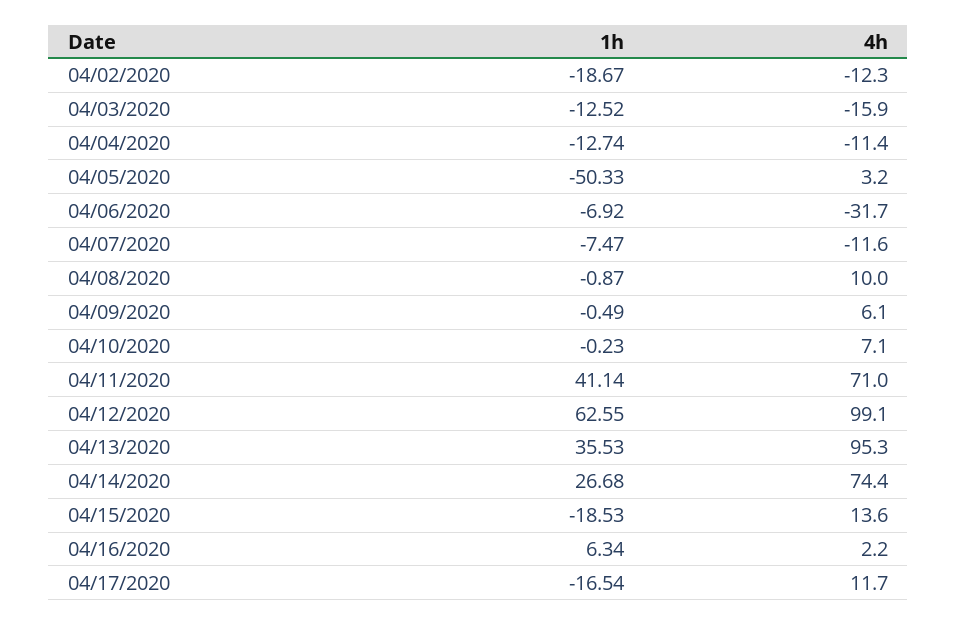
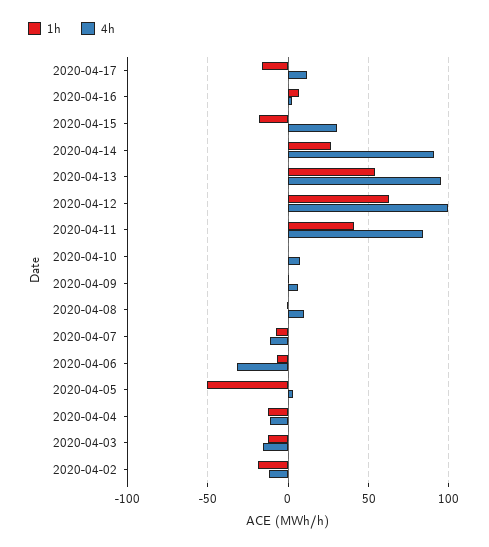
  {
    "1h": {
      "04/02/2020": -18.67,
      "04/03/2020": -12.52,
      "04/04/2020": -12.74,
      "04/05/2020": -50.33,
      "04/06/2020": -6.92,
      "04/07/2020": -7.47,
      "04/08/2020": -0.87,
      "04/09/2020": -0.49,
      "04/10/2020": -0.23,
      "04/11/2020": 41.14,
      "04/12/2020": 62.55,
-     "04/13/2020": 35.53,
+     "04/13/2020": 55,
      "04/14/2020": 26.68,
      "04/15/2020": -18.53,
      "04/16/2020": 6.34,
      "04/17/2020": -16.54
    },
    "4h": {
      "04/02/2020": -12.3,
      "04/03/2020": -15.9,
      "04/04/2020": -11.4,
      "04/05/2020": 3.2,
      "04/06/2020": -31.7,
      "04/07/2020": -11.6,
      "04/08/2020": 10,
      "04/09/2020": 6.1,
      "04/10/2020": 7.1,
-     "04/11/2020": 71,
+     "04/11/2020": 85,
      "04/12/2020": 99.1,
      "04/13/2020": 95.3,
-     "04/14/2020": 74.4,
+     "04/14/2020": 90,
-     "04/15/2020": 13.6,
+     "04/15/2020": 30,
      "04/16/2020": 2.2,
      "04/17/2020": 11.7
    }
  }

